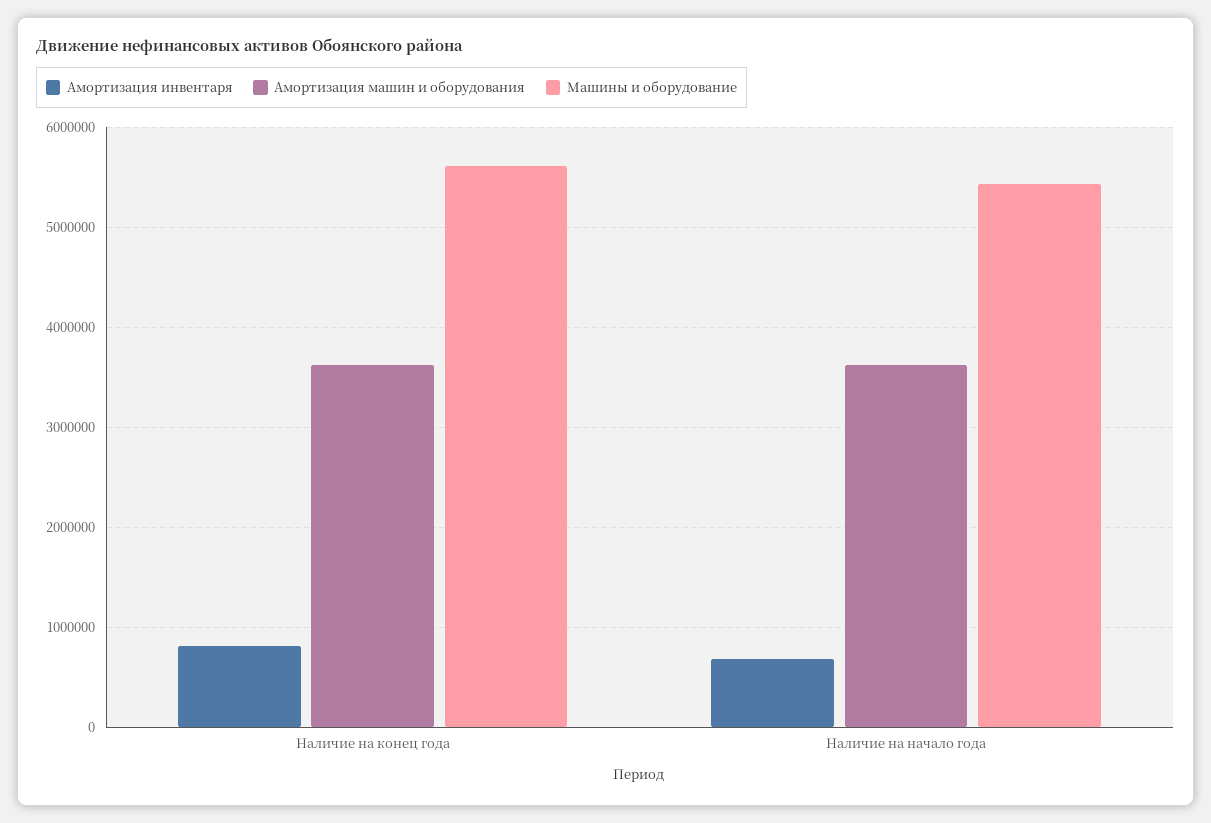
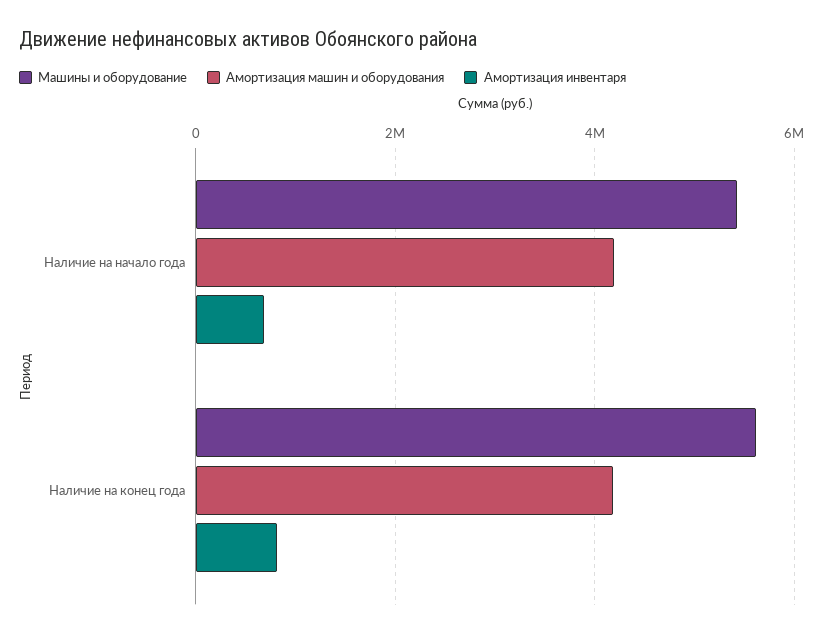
  {
    "Амортизация инвентаря": {
      "Наличие на конец года": 800000,
      "Наличие на начало года": 700000
    },
    "Амортизация машин и оборудования": {
-     "Наличие на конец года": 3600000,
+     "Наличие на конец года": 4200000,
-     "Наличие на начало года": 3600000
+     "Наличие на начало года": 4200000
    },
    "Машины и оборудование": {
      "Наличие на конец года": 5600000,
      "Наличие на начало года": 5400000
    }
  }

